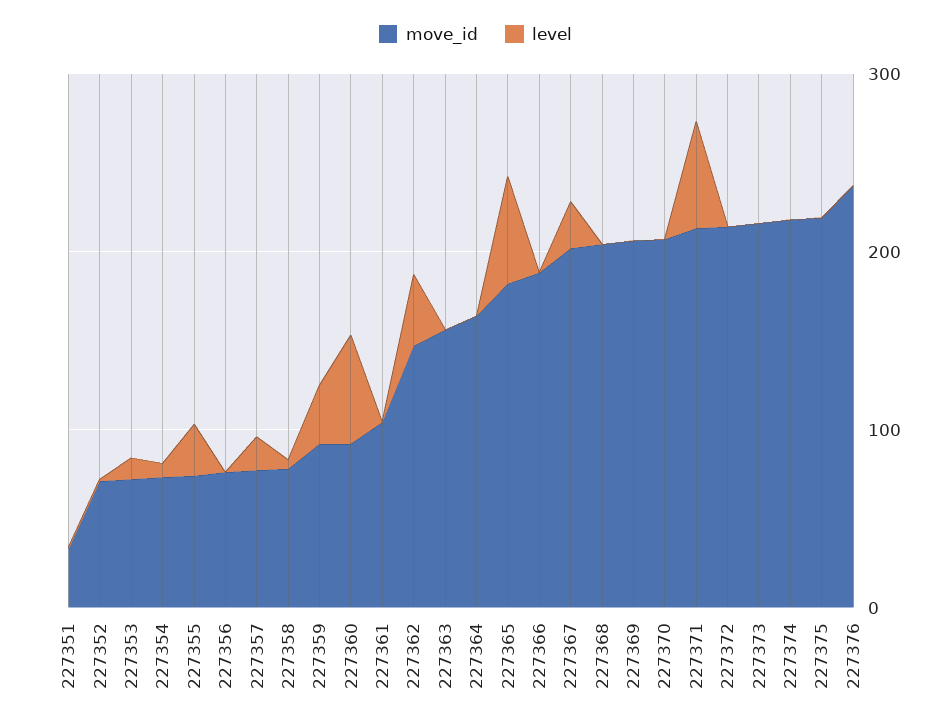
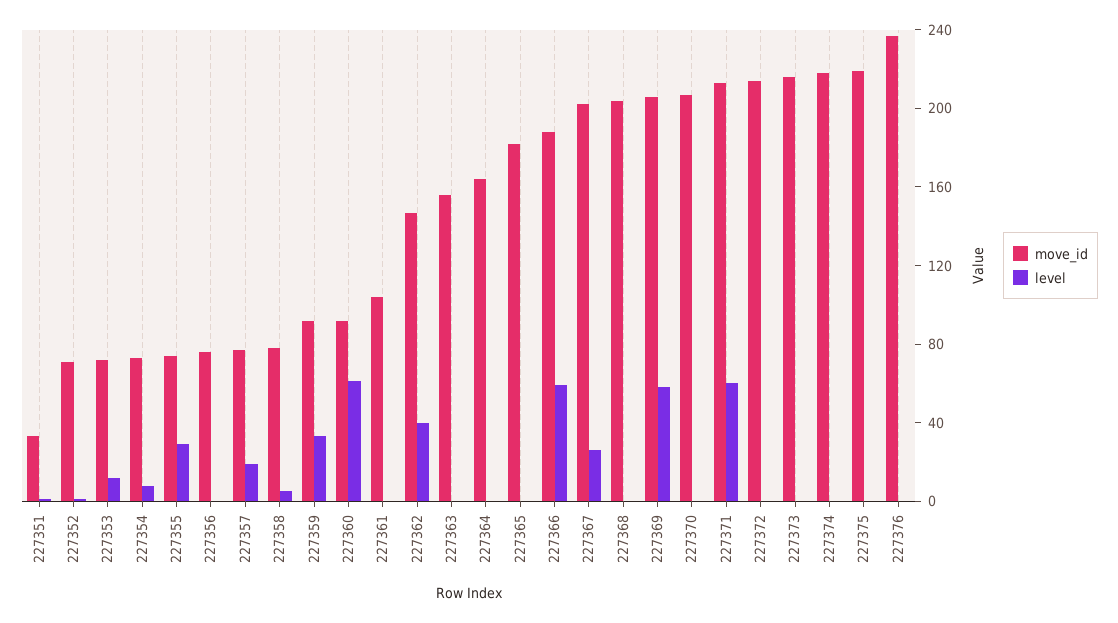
  {
    "move_id": {
      "227351": 30,
      "227352": 70,
      "227353": 70,
      "227354": 70,
      "227355": 70,
      "227356": 80,
      "227357": 80,
      "227358": 80,
      "227359": 90,
      "227360": 90,
      "227361": 100,
      "227362": 150,
      "227363": 160,
      "227364": 160,
      "227365": 180,
      "227366": 190,
      "227367": 200,
      "227368": 200,
      "227369": 210,
      "227370": 210,
      "227371": 210,
      "227372": 210,
      "227373": 220,
      "227374": 220,
      "227375": 220,
      "227376": 240
    },
    "level": {
      "227351": 0,
      "227352": 0,
      "227353": 10,
      "227354": 10,
      "227355": 30,
      "227356": 0,
      "227357": 20,
      "227358": 10,
      "227359": 30,
      "227360": 60,
      "227361": 0,
      "227362": 40,
      "227363": 0,
      "227364": 0,
-     "227365": 60,
+     "227365": 0,
-     "227366": 0,
+     "227366": 60,
      "227367": 30,
      "227368": 0,
-     "227369": 0,
+     "227369": 60,
      "227370": 0,
      "227371": 60,
      "227372": 0,
      "227373": 0,
      "227374": 0,
      "227375": 0,
      "227376": 0
    }
  }

